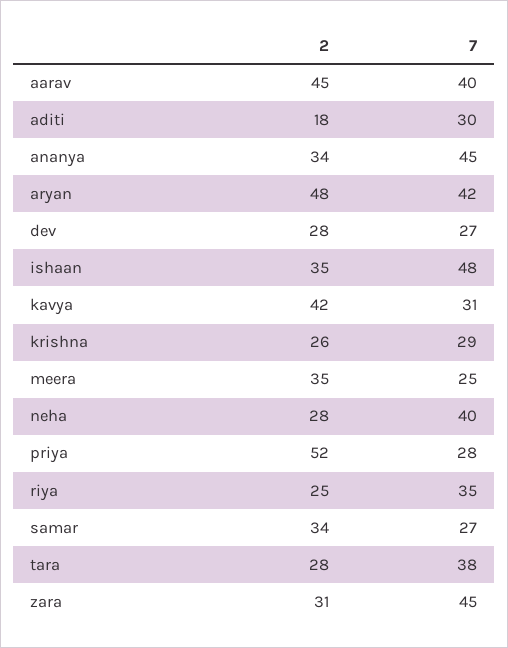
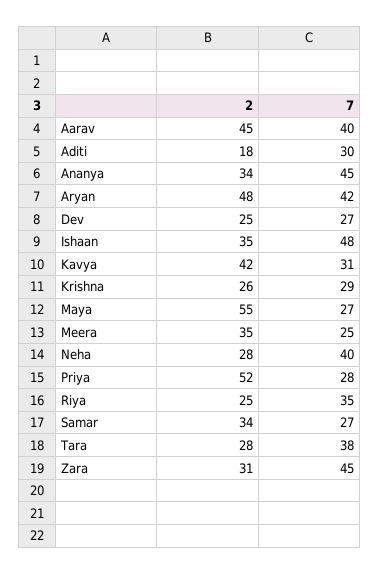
  {
    "2": {
      "aarav": 45,
      "aditi": 18,
      "ananya": 34,
      "aryan": 48,
-     "dev": 28,
+     "dev": 25,
      "ishaan": 35,
      "kavya": 42,
      "krishna": 26,
      "meera": 35,
      "neha": 28,
      "priya": 52,
      "riya": 25,
      "samar": 34,
      "tara": 28,
-     "zara": 31
+     "zara": 31,
+     "Maya": 55
    },
    "7": {
      "aarav": 40,
      "aditi": 30,
      "ananya": 45,
      "aryan": 42,
      "dev": 27,
      "ishaan": 48,
      "kavya": 31,
      "krishna": 29,
      "meera": 25,
      "neha": 40,
      "priya": 28,
      "riya": 35,
      "samar": 27,
      "tara": 38,
-     "zara": 45
+     "zara": 45,
+     "Maya": 27
    }
  }

